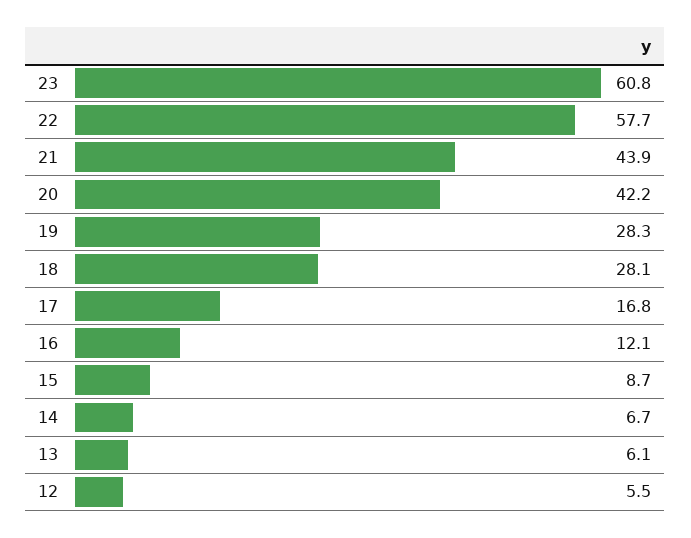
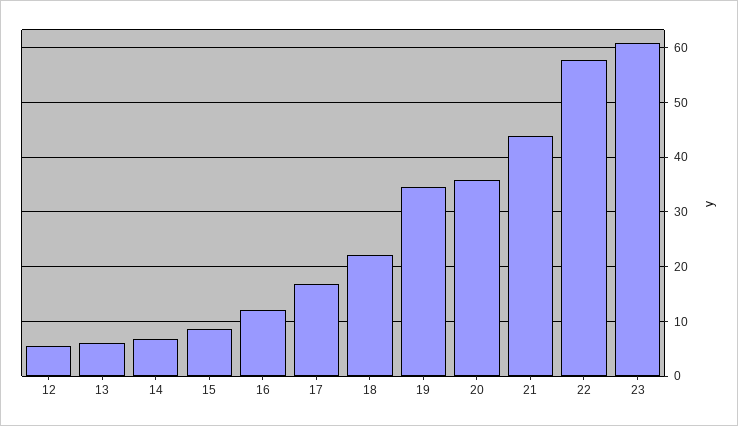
  {
    "23": 60.8,
    "22": 57.7,
    "21": 43.9,
-   "20": 42.2,
+   "20": 36,
-   "19": 28.3,
+   "19": 34,
-   "18": 28.1,
+   "18": 22,
    "17": 16.8,
    "16": 12.1,
    "15": 8.7,
    "14": 6.7,
    "13": 6.1,
    "12": 5.5
  }

